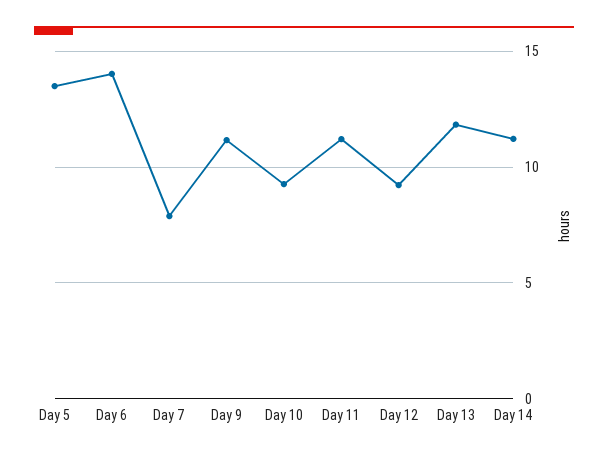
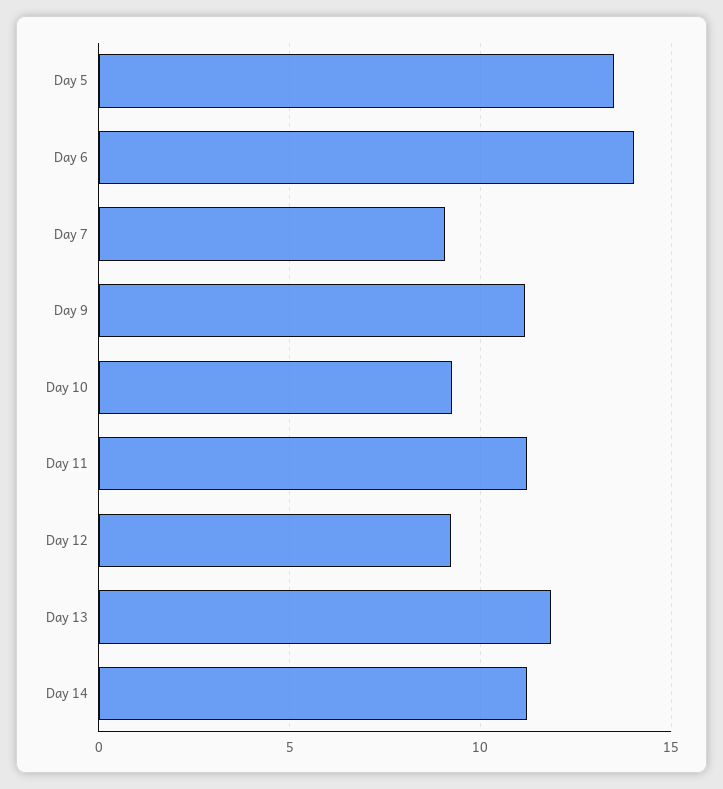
  {
    "Day 5": 13.5,
    "Day 6": 14,
-   "Day 7": 8,
+   "Day 7": 9,
    "Day 9": 11,
    "Day 10": 9.5,
    "Day 11": 11,
    "Day 12": 9,
    "Day 13": 12,
    "Day 14": 11
  }

